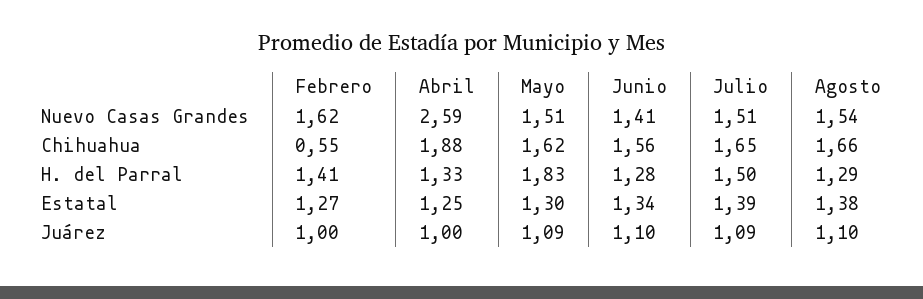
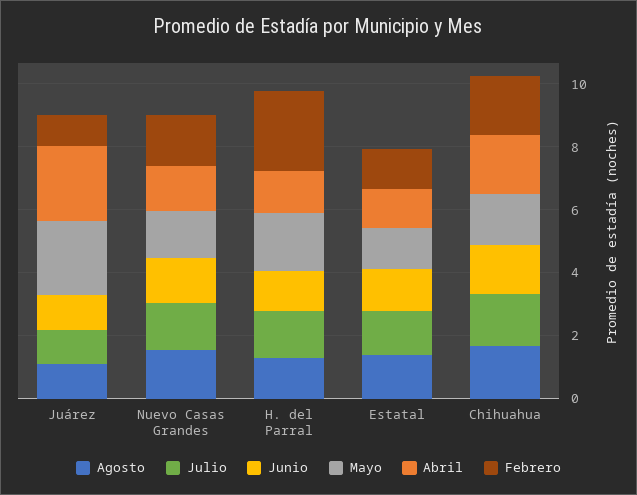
  {
    "Febrero": {
      "Nuevo Casas Grandes": 1.62,
-     "Chihuahua": 0.55,
+     "Chihuahua": 2,
-     "H. del Parral": 1.41,
+     "H. del Parral": 2.5,
      "Estatal": 1.27,
      "Juárez": 1
    },
    "Abril": {
-     "Nuevo Casas Grandes": 2.59,
+     "Nuevo Casas Grandes": 1.5,
      "Chihuahua": 1.88,
      "H. del Parral": 1.33,
      "Estatal": 1.25,
-     "Juárez": 1
+     "Juárez": 2.5
    },
    "Mayo": {
      "Nuevo Casas Grandes": 1.51,
      "Chihuahua": 1.62,
      "H. del Parral": 1.83,
      "Estatal": 1.3,
-     "Juárez": 1.09
+     "Juárez": 2.5
    },
    "Junio": {
      "Nuevo Casas Grandes": 1.41,
      "Chihuahua": 1.56,
      "H. del Parral": 1.28,
      "Estatal": 1.34,
      "Juárez": 1.1
    },
    "Julio": {
      "Nuevo Casas Grandes": 1.51,
      "Chihuahua": 1.65,
      "H. del Parral": 1.5,
      "Estatal": 1.39,
      "Juárez": 1.09
    },
    "Agosto": {
      "Nuevo Casas Grandes": 1.54,
      "Chihuahua": 1.66,
      "H. del Parral": 1.29,
      "Estatal": 1.38,
      "Juárez": 1.1
    }
  }

